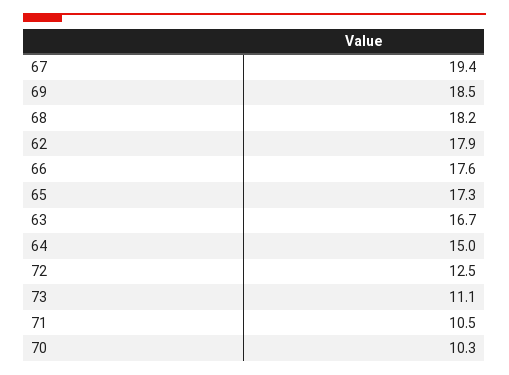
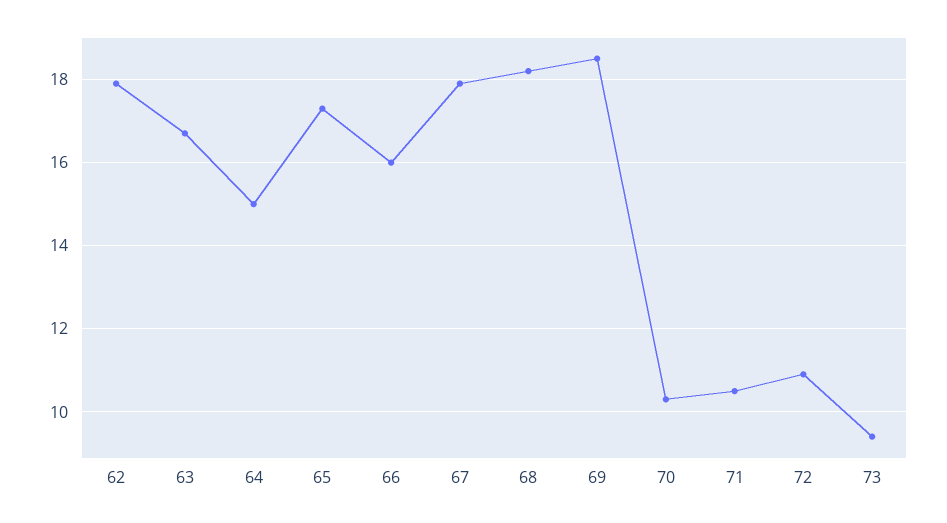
  {
-   "67": 19.4,
+   "67": 18,
    "69": 18.5,
    "68": 18.2,
    "62": 17.9,
-   "66": 17.6,
+   "66": 16,
    "65": 17.3,
    "63": 16.7,
    "64": 15,
-   "72": 12.5,
+   "72": 11,
-   "73": 11.1,
+   "73": 9.5,
    "71": 10.5,
    "70": 10.3
  }

